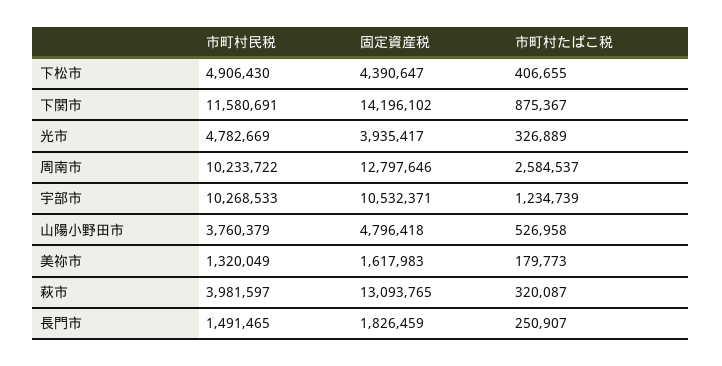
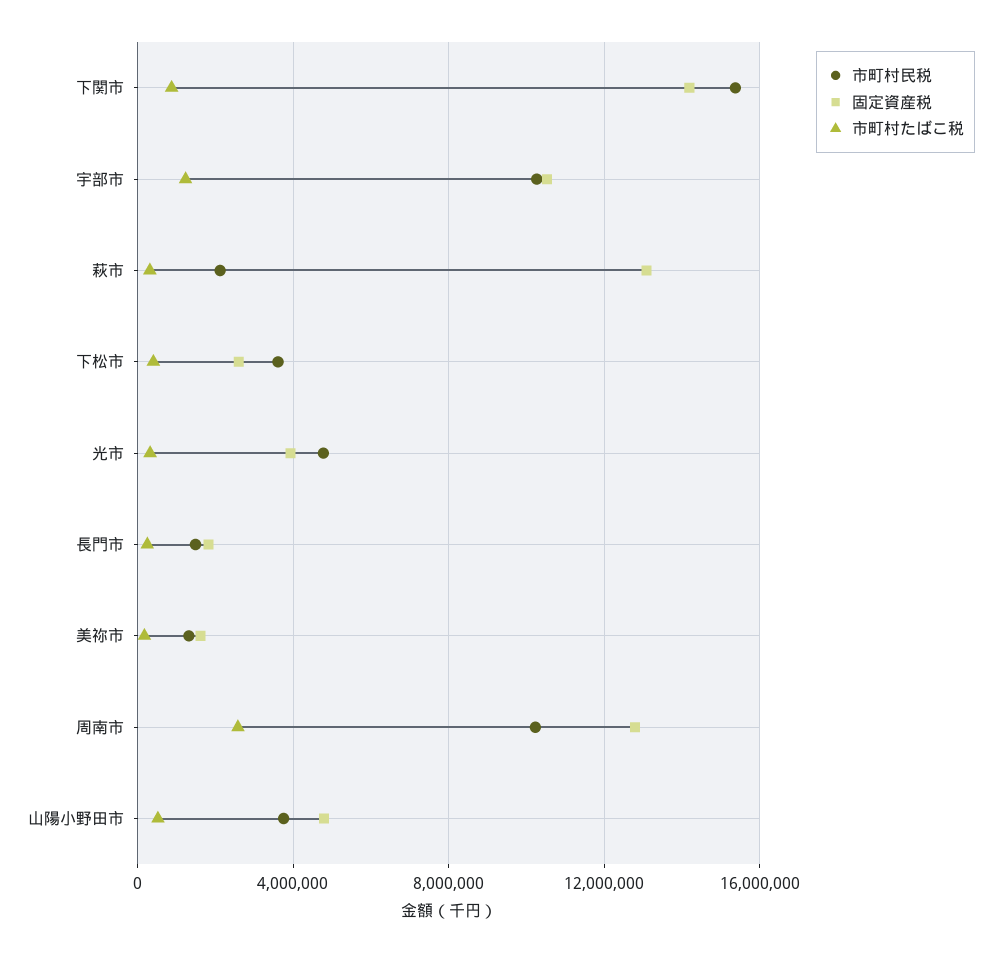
  {
    "市町村民税": {
-     "下松市": 4906430,
+     "下松市": 3500000,
-     "下関市": 11580691,
+     "下関市": 15500000,
      "光市": 4782669,
      "周南市": 10233722,
      "宇部市": 10268533,
      "山陽小野田市": 3760379,
      "美祢市": 1320049,
-     "萩市": 3981597,
+     "萩市": 2000000,
      "長門市": 1491465
    },
    "固定資産税": {
-     "下松市": 4390647,
+     "下松市": 2500000,
      "下関市": 14196102,
      "光市": 3935417,
      "周南市": 12797646,
      "宇部市": 10532371,
      "山陽小野田市": 4796418,
      "美祢市": 1617983,
      "萩市": 13093765,
      "長門市": 1826459
    },
    "市町村たばこ税": {
      "下松市": 406655,
      "下関市": 875367,
      "光市": 326889,
      "周南市": 2584537,
      "宇部市": 1234739,
      "山陽小野田市": 526958,
      "美祢市": 179773,
      "萩市": 320087,
      "長門市": 250907
    }
  }

